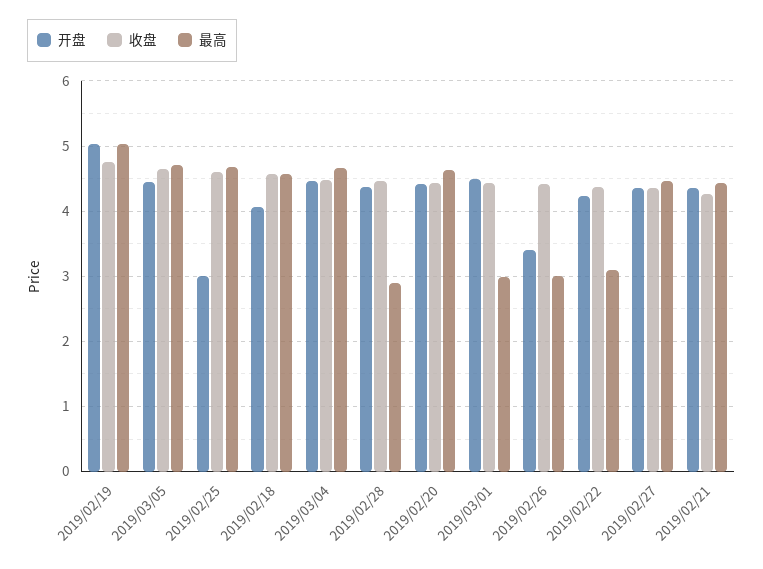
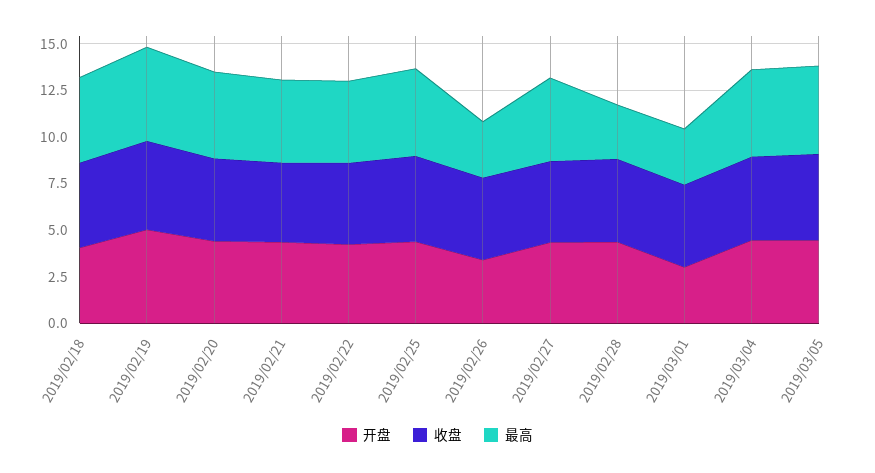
  {
    "开盘": {
      "2019/02/19": 5,
      "2019/03/05": 4.5,
-     "2019/02/25": 3,
+     "2019/02/25": 4.5,
      "2019/02/18": 4.1,
      "2019/03/04": 4.5,
      "2019/02/28": 4.4,
      "2019/02/20": 4.4,
-     "2019/03/01": 4.5,
+     "2019/03/01": 3,
      "2019/02/26": 3.4,
      "2019/02/22": 4.2,
      "2019/02/27": 4.4,
      "2019/02/21": 4.4
    },
    "收盘": {
      "2019/02/19": 4.8,
      "2019/03/05": 4.7,
      "2019/02/25": 4.6,
      "2019/02/18": 4.6,
      "2019/03/04": 4.5,
      "2019/02/28": 4.5,
      "2019/02/20": 4.4,
      "2019/03/01": 4.4,
      "2019/02/26": 4.4,
      "2019/02/22": 4.4,
      "2019/02/27": 4.4,
      "2019/02/21": 4.3
    },
    "最高": {
      "2019/02/19": 5,
      "2019/03/05": 4.7,
      "2019/02/25": 4.7,
      "2019/02/18": 4.6,
      "2019/03/04": 4.7,
      "2019/02/28": 2.9,
      "2019/02/20": 4.6,
      "2019/03/01": 3,
      "2019/02/26": 3,
-     "2019/02/22": 3.1,
+     "2019/02/22": 4.5,
      "2019/02/27": 4.5,
      "2019/02/21": 4.4
    }
  }

